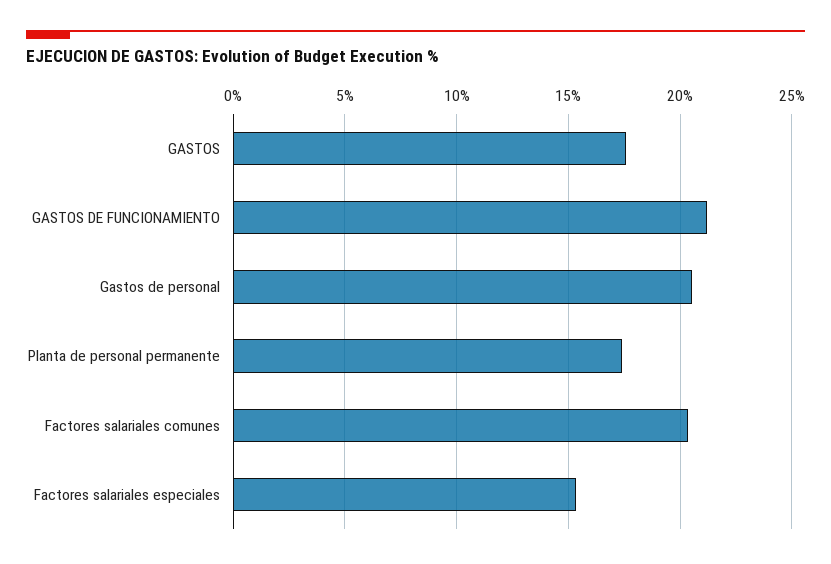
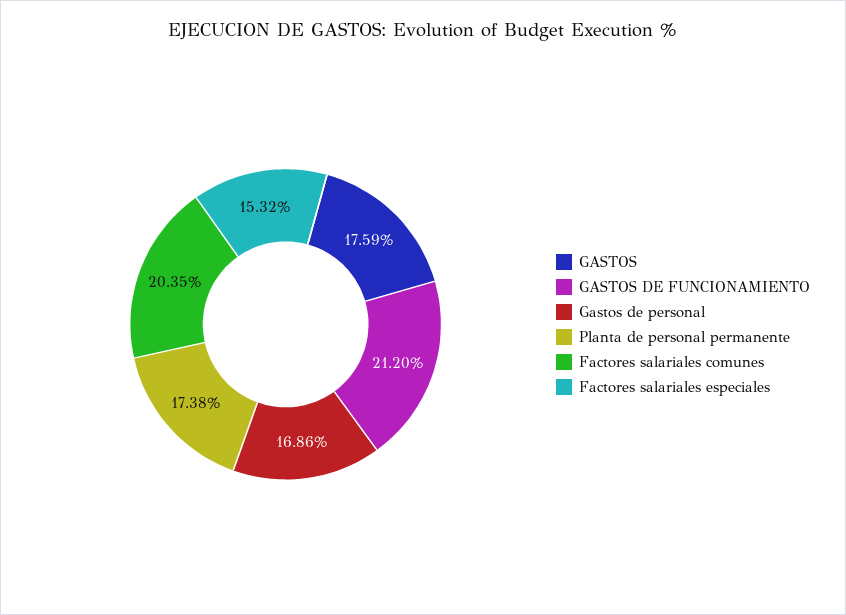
  {
    "GASTOS": 17.59,
    "GASTOS DE FUNCIONAMIENTO": 21.2,
-   "Gastos de personal": 20.5,
+   "Gastos de personal": 16.86,
    "Planta de personal permanente": 17.38,
    "Factores salariales comunes": 20.35,
    "Factores salariales especiales": 15.32
  }

